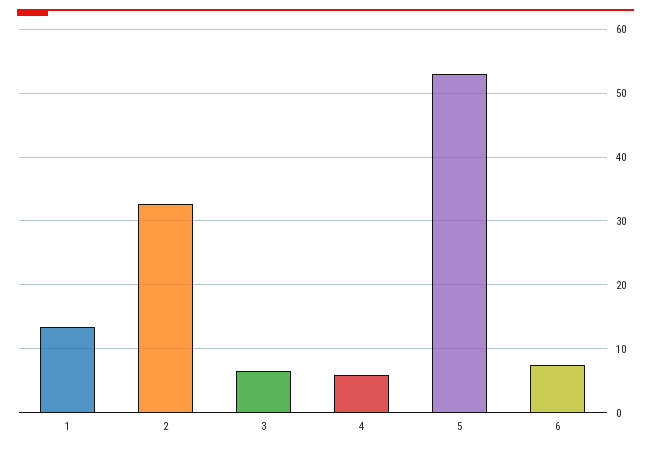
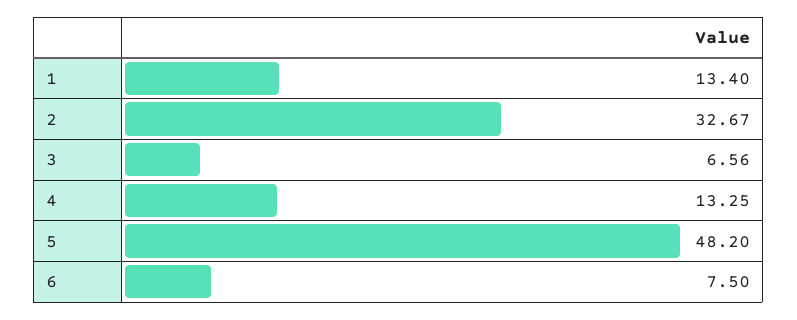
  {
    "1": 13.4,
    "2": 32.67,
    "3": 6.56,
-   "4": 6,
+   "4": 13.25,
-   "5": 53,
+   "5": 48.2,
    "6": 7.5
  }

